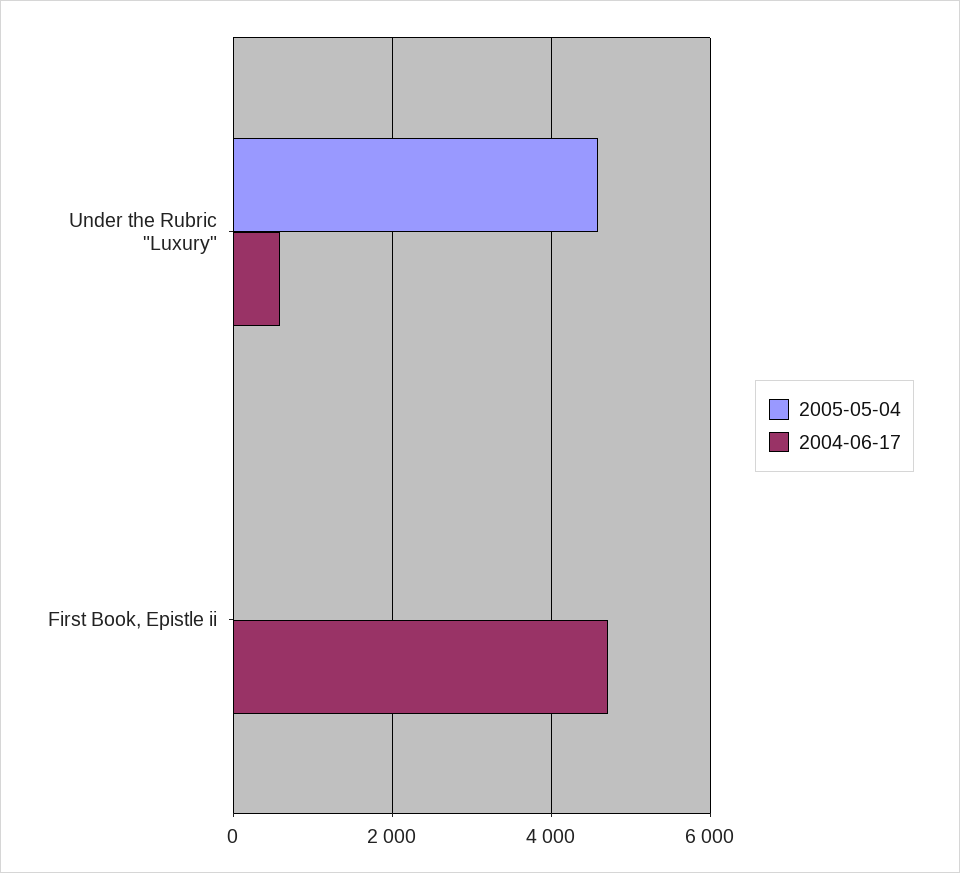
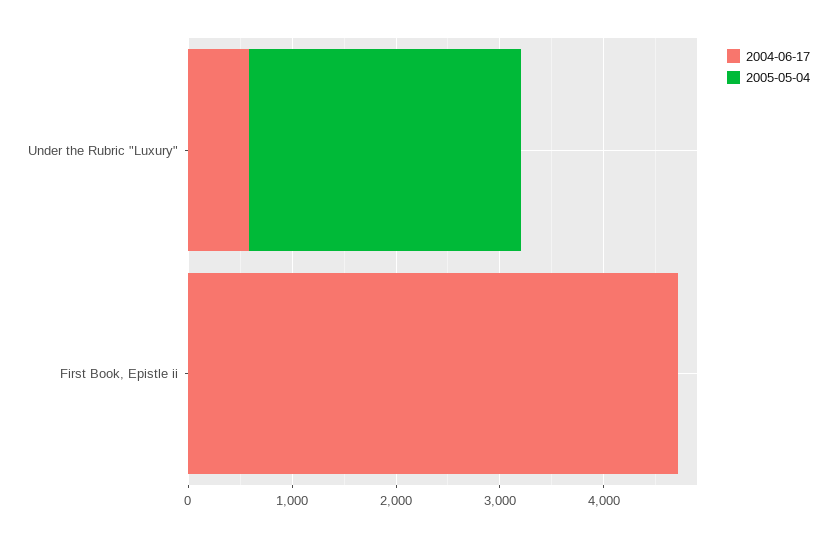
  {
    "2005-05-04": {
-     "Under the Rubric \"Luxury\"": 4600,
+     "Under the Rubric \"Luxury\"": 2600,
      "First Book, Epistle ii": 0
    },
    "2004-06-17": {
      "Under the Rubric \"Luxury\"": 600,
      "First Book, Epistle ii": 4800
    }
  }

